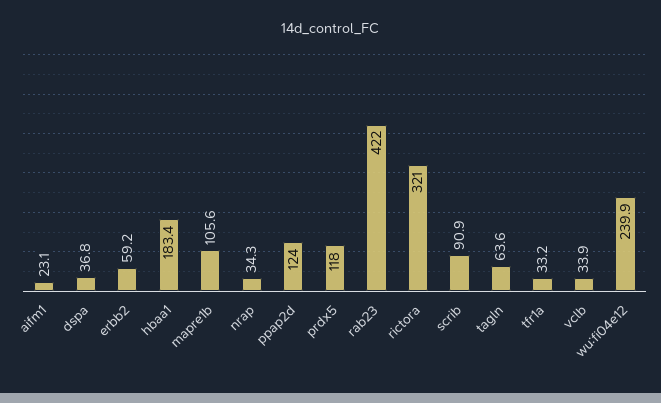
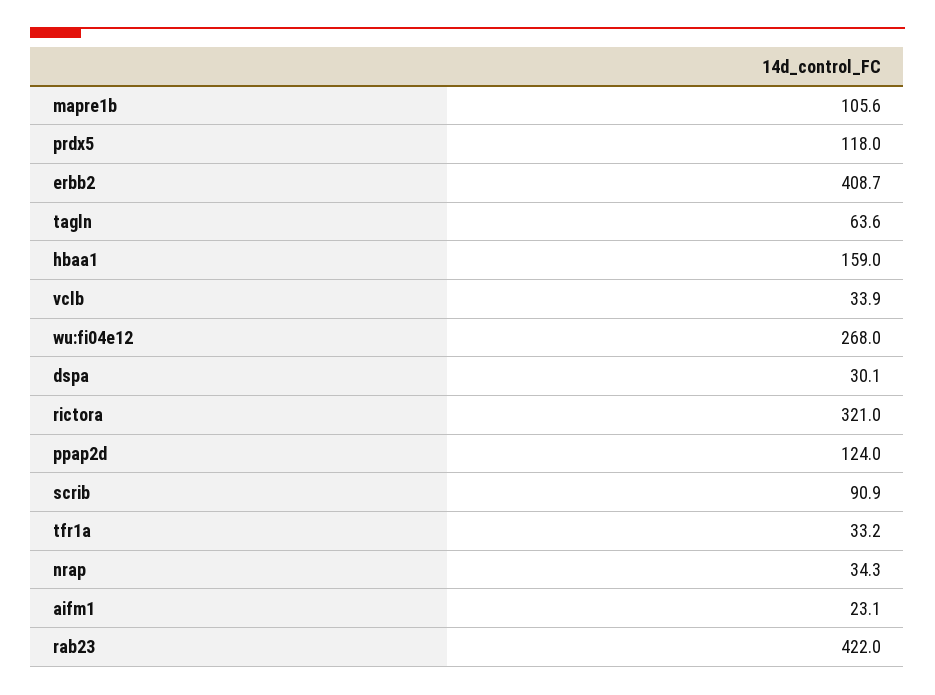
  {
    "aifm1": 23.1,
-   "dspa": 36.8,
+   "dspa": 30.1,
-   "erbb2": 59.2,
+   "erbb2": 408.7,
-   "hbaa1": 183.4,
+   "hbaa1": 159,
    "mapre1b": 105.6,
    "nrap": 34.3,
    "ppap2d": 124,
    "prdx5": 118,
    "rab23": 422,
    "rictora": 321,
    "scrib": 90.9,
    "tagln": 63.6,
    "tfr1a": 33.2,
    "vclb": 33.9,
-   "wu:fi04e12": 239.9
+   "wu:fi04e12": 268
  }

